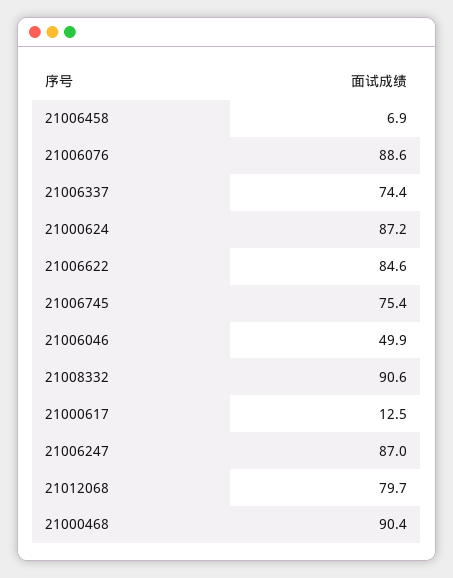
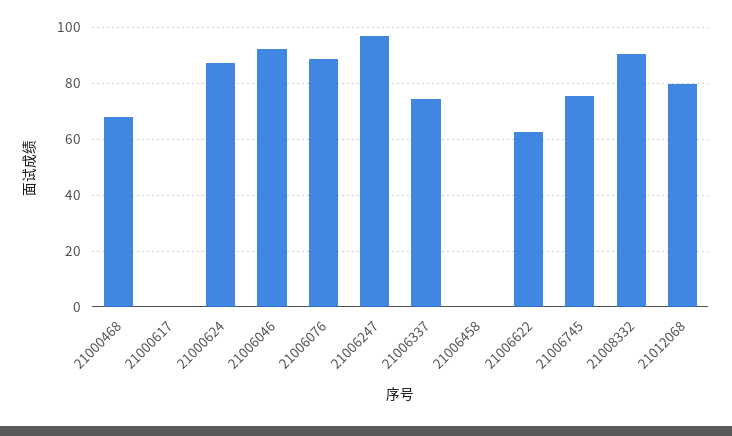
  {
-   "21006458": 6.9,
+   "21006458": 0,
    "21006076": 88.6,
    "21006337": 74.4,
    "21000624": 87.2,
-   "21006622": 84.6,
+   "21006622": 62.5,
    "21006745": 75.4,
-   "21006046": 49.9,
+   "21006046": 92.5,
    "21008332": 90.6,
-   "21000617": 12.5,
+   "21000617": 0,
-   "21006247": 87,
+   "21006247": 97.5,
    "21012068": 79.7,
-   "21000468": 90.4
+   "21000468": 67.5
  }

